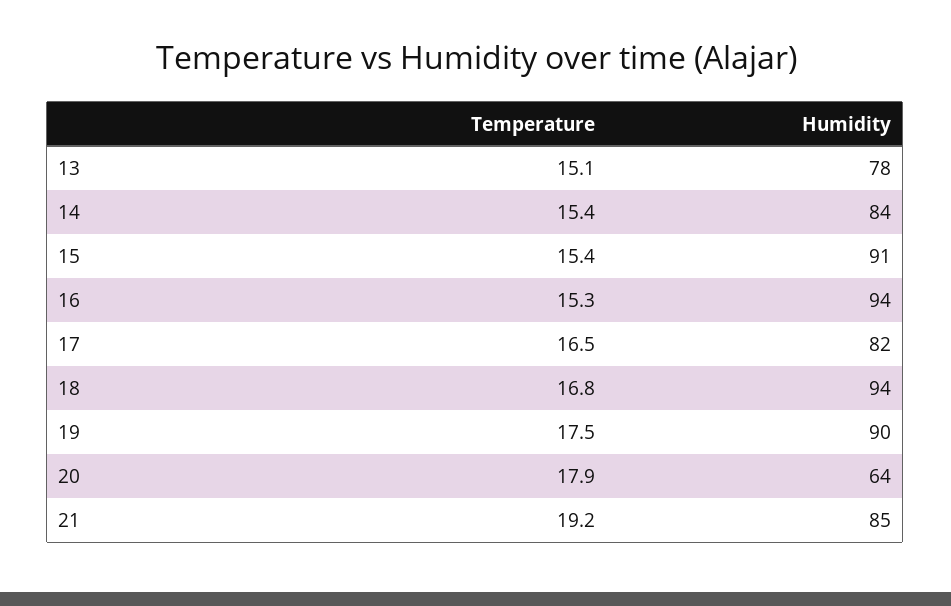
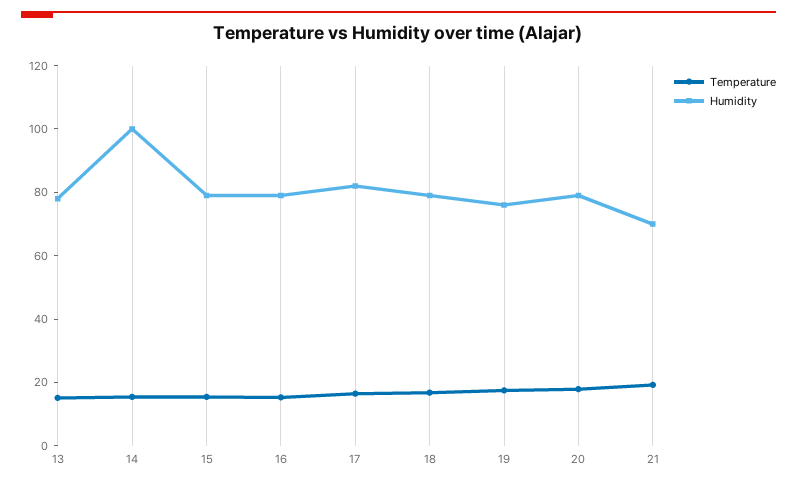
  {
    "Temperature": {
      "13": 15.1,
      "14": 15.4,
      "15": 15.4,
      "16": 15.3,
      "17": 16.5,
      "18": 16.8,
      "19": 17.5,
      "20": 17.9,
      "21": 19.2
    },
    "Humidity": {
      "13": 78,
-     "14": 84,
+     "14": 100,
-     "15": 91,
+     "15": 80,
-     "16": 94,
+     "16": 80,
      "17": 82,
-     "18": 94,
+     "18": 80,
-     "19": 90,
+     "19": 75,
-     "20": 64,
+     "20": 80,
-     "21": 85
+     "21": 70
    }
  }

